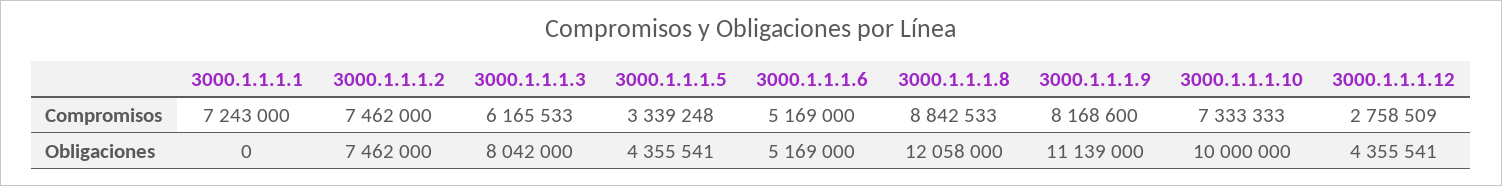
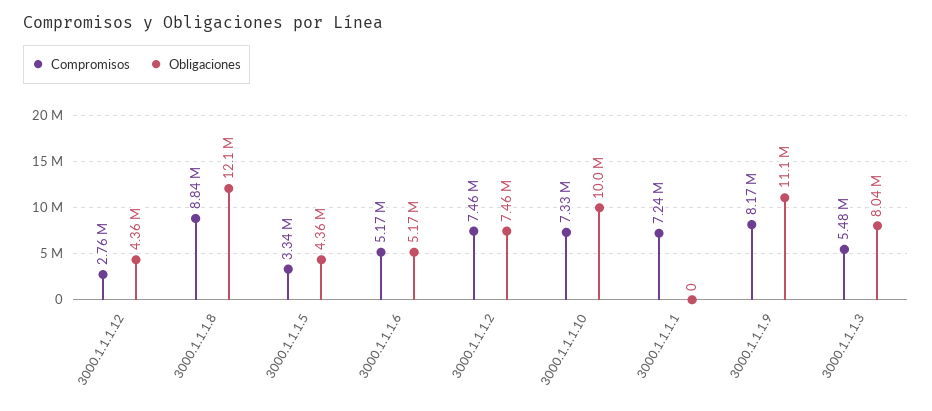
  {
    "Compromisos": {
      "3000.1.1.1.1": 7243000,
      "3000.1.1.1.2": 7462000,
-     "3000.1.1.1.3": 6165533,
+     "3000.1.1.1.3": 5480000,
      "3000.1.1.1.5": 3339248,
      "3000.1.1.1.6": 5169000,
      "3000.1.1.1.8": 8842533,
      "3000.1.1.1.9": 8168600,
      "3000.1.1.1.10": 7333333,
      "3000.1.1.1.12": 2758509
    },
    "Obligaciones": {
      "3000.1.1.1.1": 0,
      "3000.1.1.1.2": 7462000,
      "3000.1.1.1.3": 8042000,
      "3000.1.1.1.5": 4355541,
      "3000.1.1.1.6": 5169000,
      "3000.1.1.1.8": 12058000,
      "3000.1.1.1.9": 11139000,
      "3000.1.1.1.10": 10000000,
      "3000.1.1.1.12": 4355541
    }
  }

